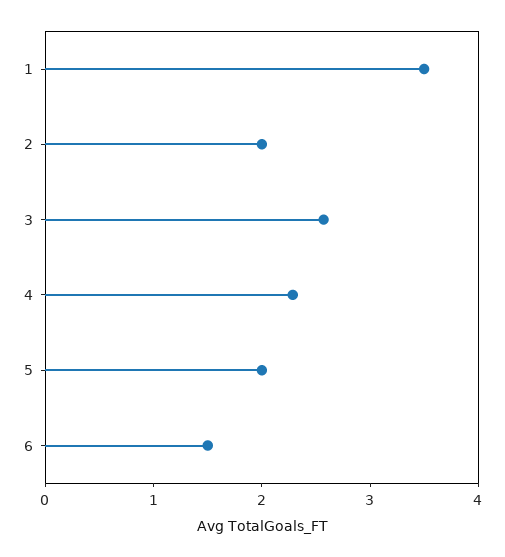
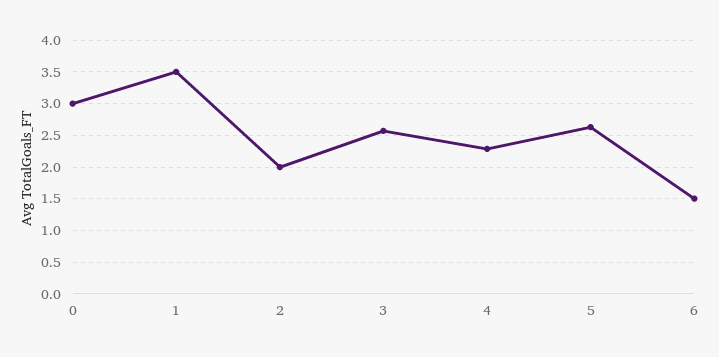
  {
    "1": 3.5,
    "2": 2,
    "3": 2.6,
    "4": 2.3,
-   "5": 2,
+   "5": 2.6,
-   "6": 1.5
+   "6": 1.5,
+   "0": 3
  }

